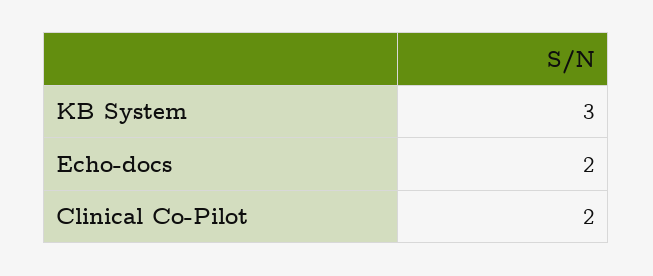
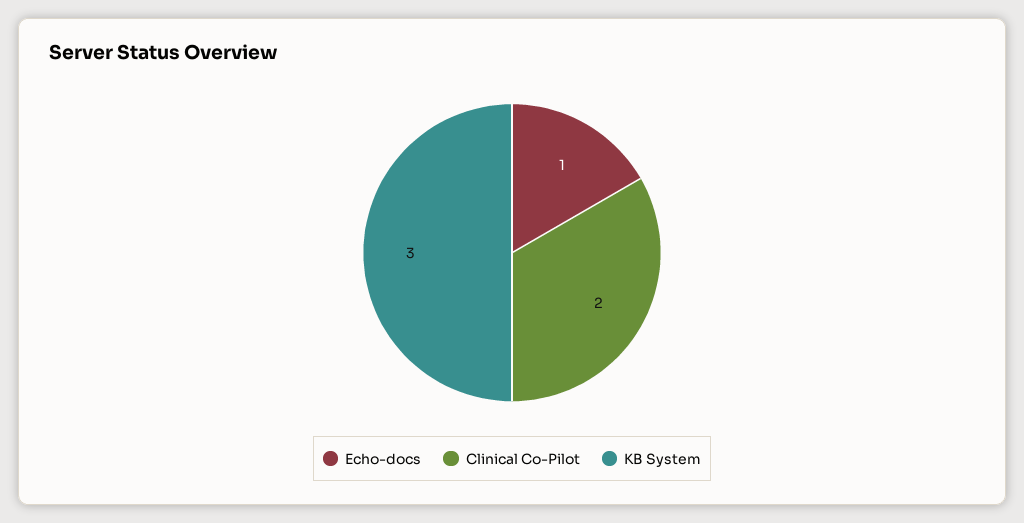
  {
    "KB System": 3,
-   "Echo-docs": 2,
+   "Echo-docs": 1,
    "Clinical Co-Pilot": 2
  }

